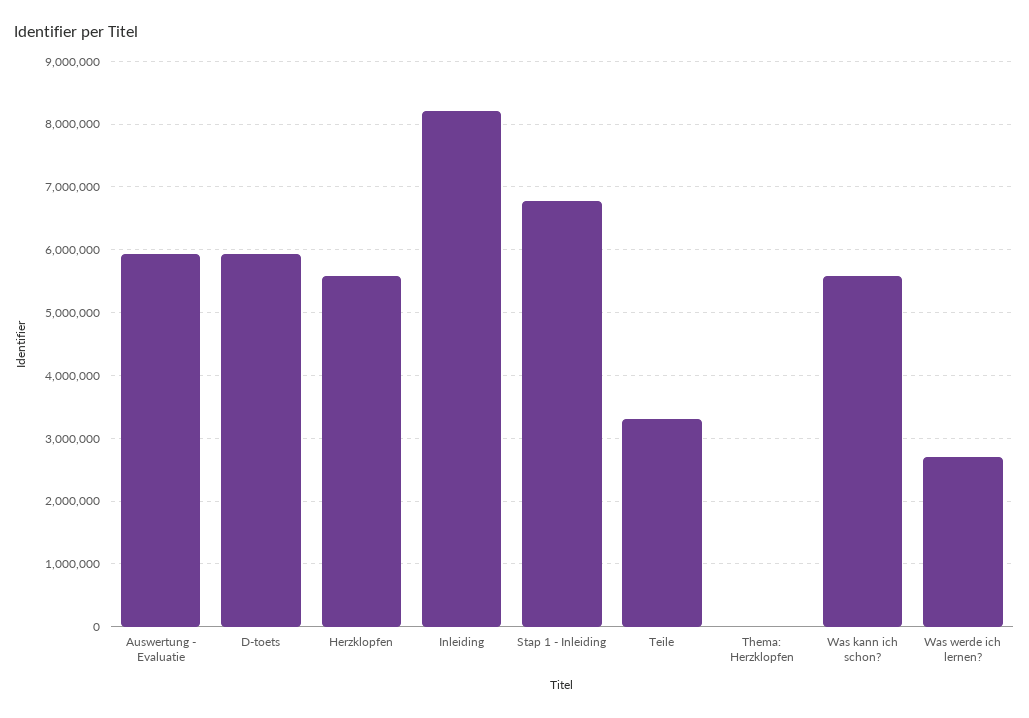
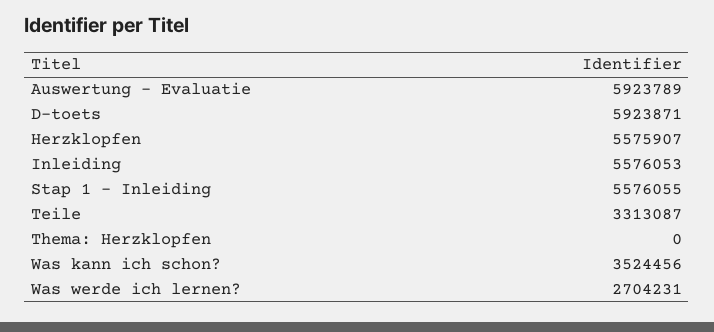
  {
    "Auswertung - Evaluatie": 5923789,
    "D-toets": 5923871,
    "Herzklopfen": 5575907,
-   "Inleiding": 8200000,
+   "Inleiding": 5576053,
-   "Stap 1 - Inleiding": 6800000,
+   "Stap 1 - Inleiding": 5576055,
    "Teile": 3313087,
    "Thema: Herzklopfen": 0,
-   "Was kann ich schon?": 5600000,
+   "Was kann ich schon?": 3524456,
    "Was werde ich lernen?": 2704231
  }

